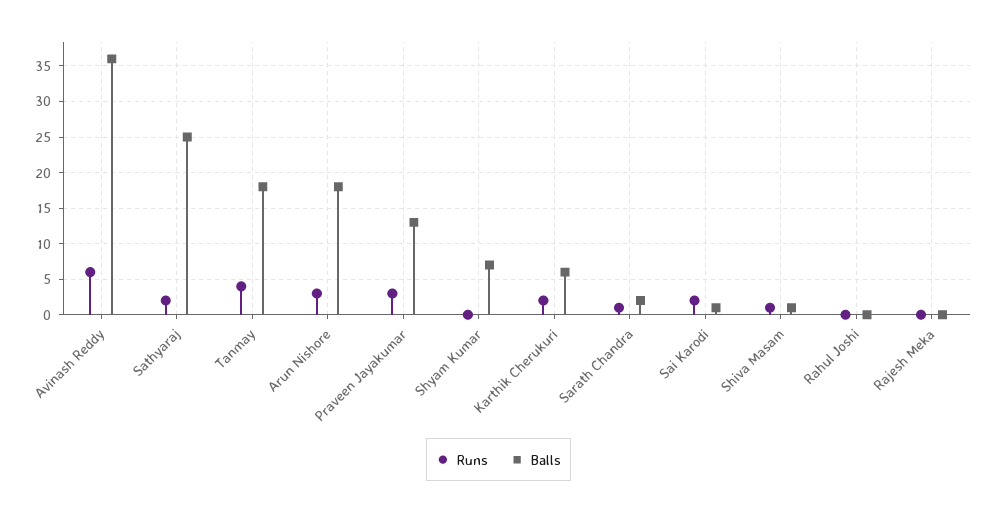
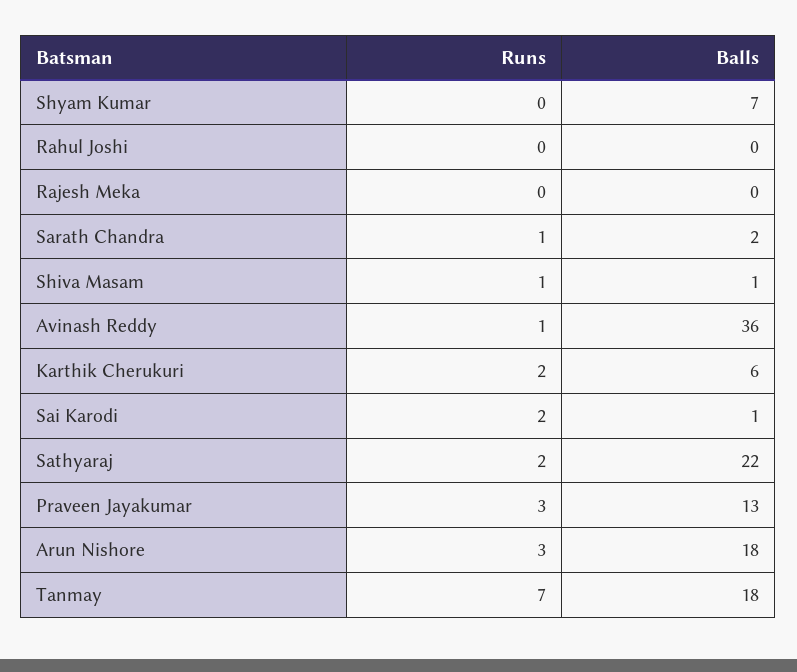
  {
    "Runs": {
-     "Avinash Reddy": 6,
+     "Avinash Reddy": 1,
      "Sathyaraj": 2,
-     "Tanmay": 4,
+     "Tanmay": 7,
      "Arun Nishore": 3,
      "Praveen Jayakumar": 3,
      "Shyam Kumar": 0,
      "Karthik Cherukuri": 2,
      "Sarath Chandra": 1,
      "Sai Karodi": 2,
      "Shiva Masam": 1,
      "Rahul Joshi": 0,
      "Rajesh Meka": 0
    },
    "Balls": {
      "Avinash Reddy": 36,
-     "Sathyaraj": 25,
+     "Sathyaraj": 22,
      "Tanmay": 18,
      "Arun Nishore": 18,
      "Praveen Jayakumar": 13,
      "Shyam Kumar": 7,
      "Karthik Cherukuri": 6,
      "Sarath Chandra": 2,
      "Sai Karodi": 1,
      "Shiva Masam": 1,
      "Rahul Joshi": 0,
      "Rajesh Meka": 0
    }
  }

